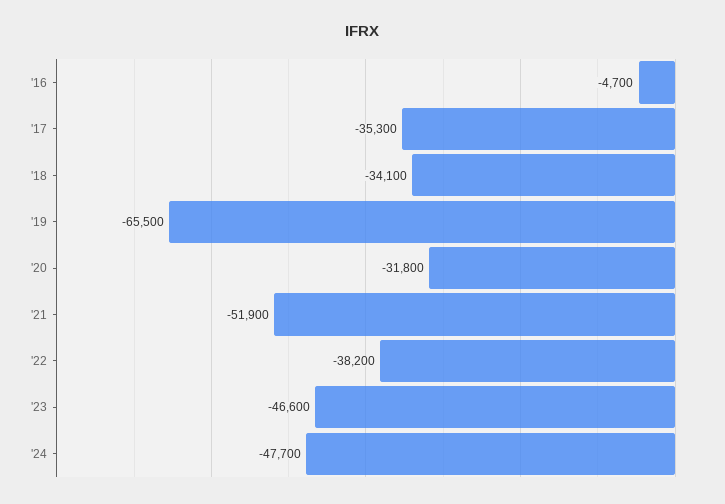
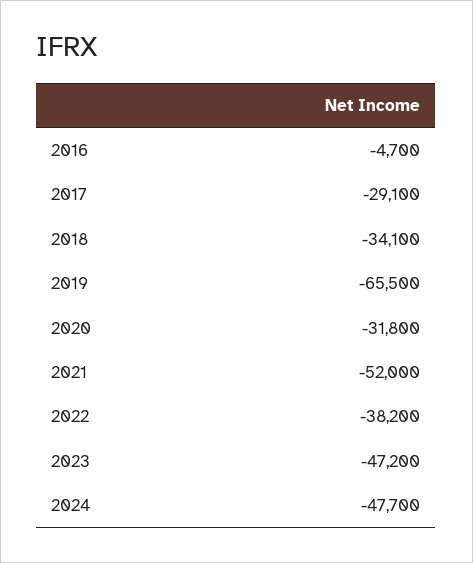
  {
    "'16": -4700,
-   "'17": -35300,
+   "'17": -29100,
    "'18": -34100,
    "'19": -65500,
    "'20": -31800,
-   "'21": -51900,
+   "'21": -52000,
    "'22": -38200,
-   "'23": -46600,
+   "'23": -47200,
    "'24": -47700
  }

